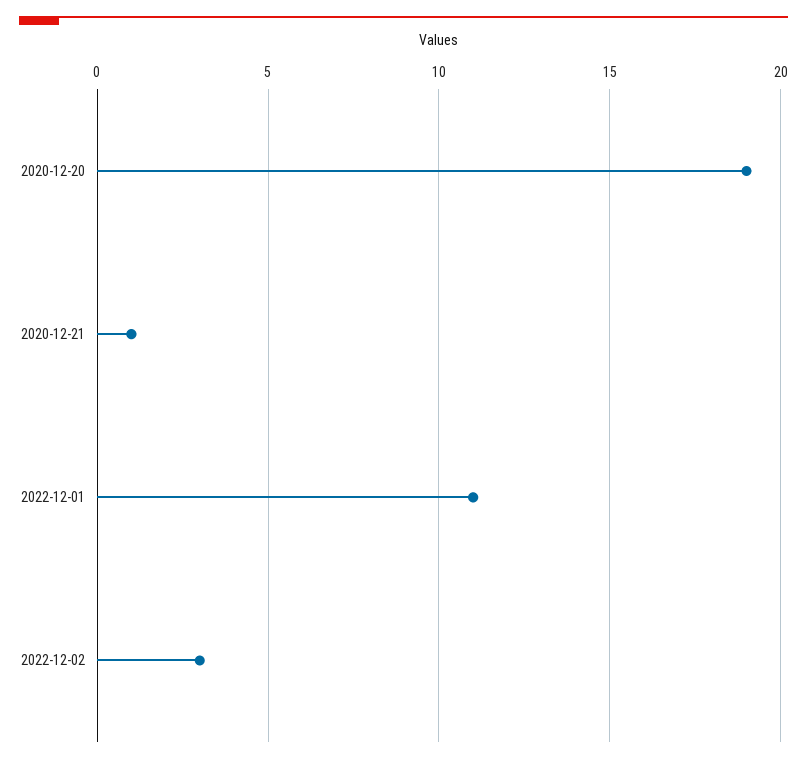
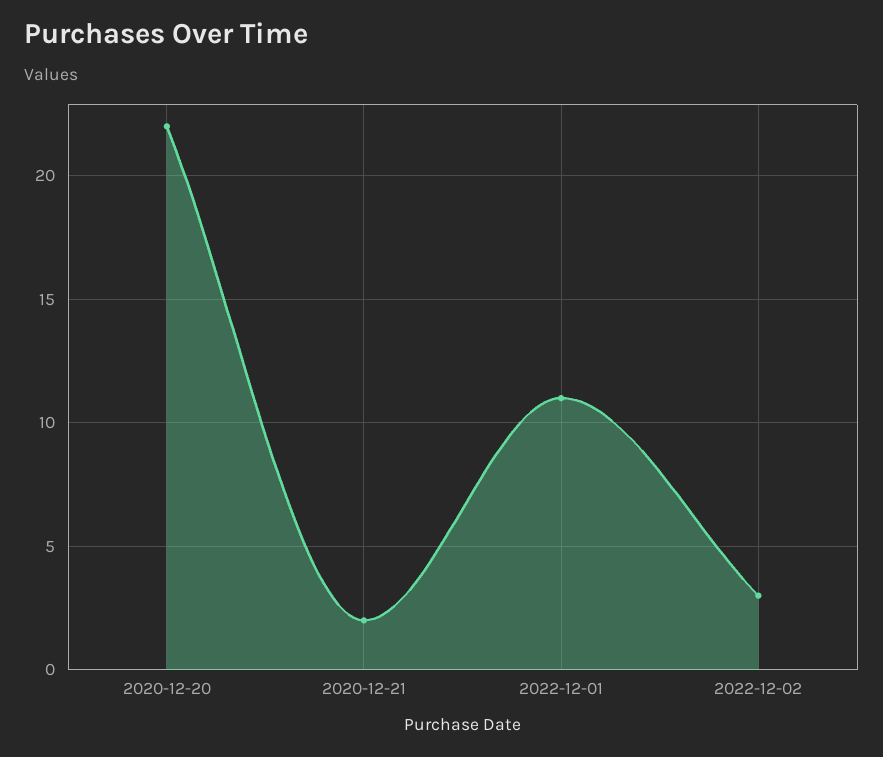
  {
-   "2020-12-20": 19,
+   "2020-12-20": 22,
-   "2020-12-21": 1,
+   "2020-12-21": 2,
    "2022-12-01": 11,
    "2022-12-02": 3
  }

